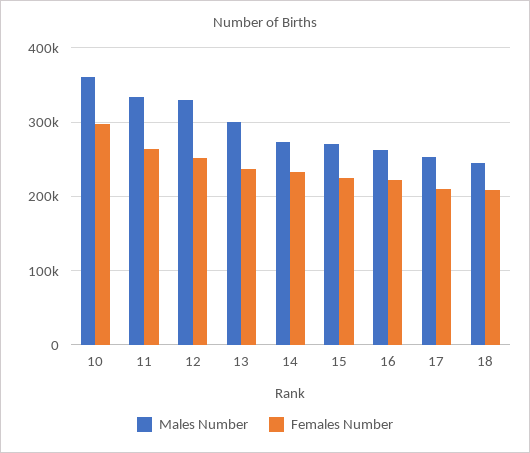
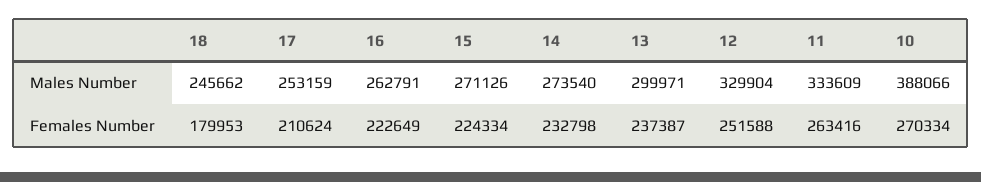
  {
    "Males Number": {
-     "10": 360000,
+     "10": 388066,
      "11": 333609,
      "12": 329904,
      "13": 299971,
      "14": 273540,
      "15": 271126,
      "16": 262791,
      "17": 253159,
      "18": 245662
    },
    "Females Number": {
-     "10": 300000,
+     "10": 270334,
      "11": 263416,
      "12": 251588,
      "13": 237387,
      "14": 232798,
      "15": 224334,
      "16": 222649,
      "17": 210624,
-     "18": 210000
+     "18": 179953
    }
  }

